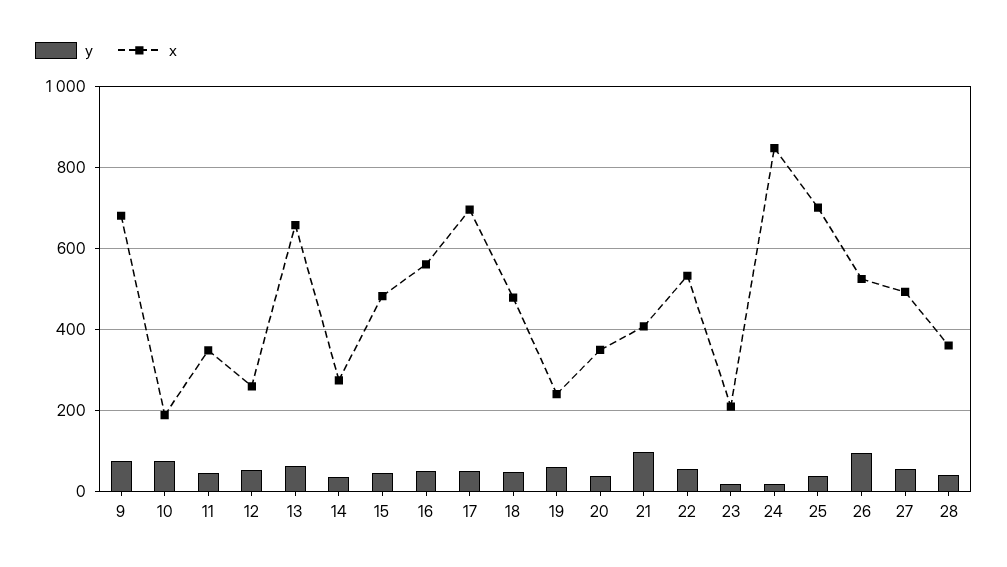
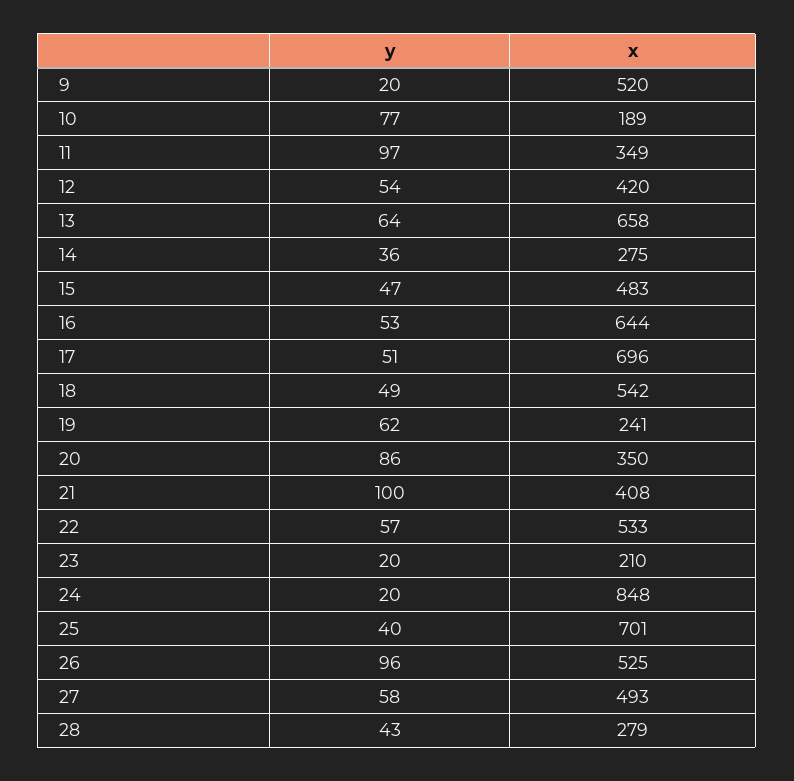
  {
    "y": {
-     "9": 80,
+     "9": 20,
      "10": 77,
-     "11": 40,
+     "11": 97,
      "12": 54,
      "13": 64,
      "14": 36,
      "15": 47,
      "16": 53,
      "17": 51,
      "18": 49,
      "19": 62,
-     "20": 40,
+     "20": 86,
      "21": 100,
      "22": 57,
      "23": 20,
      "24": 20,
      "25": 40,
      "26": 96,
      "27": 58,
      "28": 43
    },
    "x": {
-     "9": 680,
+     "9": 520,
      "10": 189,
      "11": 349,
-     "12": 260,
+     "12": 420,
      "13": 658,
      "14": 275,
      "15": 483,
-     "16": 560,
+     "16": 644,
      "17": 696,
-     "18": 480,
+     "18": 542,
      "19": 241,
      "20": 350,
      "21": 408,
      "22": 533,
      "23": 210,
      "24": 848,
      "25": 701,
      "26": 525,
      "27": 493,
-     "28": 360
+     "28": 279
    }
  }

